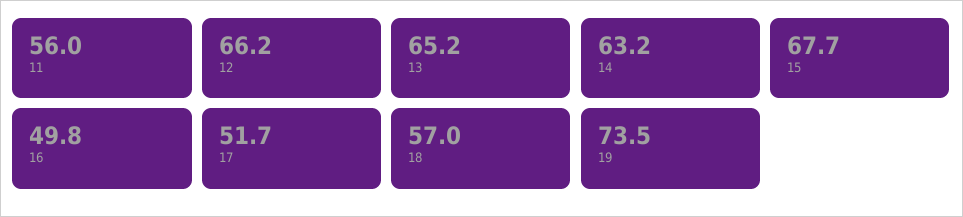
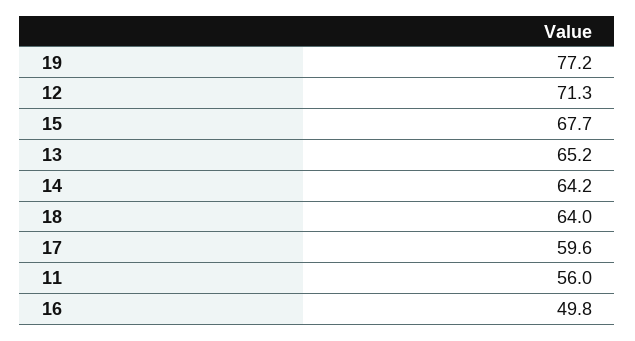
  {
    "11": 56,
-   "12": 66.2,
+   "12": 71.3,
    "13": 65.2,
-   "14": 63.2,
+   "14": 64.2,
    "15": 67.7,
    "16": 49.8,
-   "17": 51.7,
+   "17": 59.6,
-   "18": 57,
+   "18": 64,
-   "19": 73.5
+   "19": 77.2
  }

